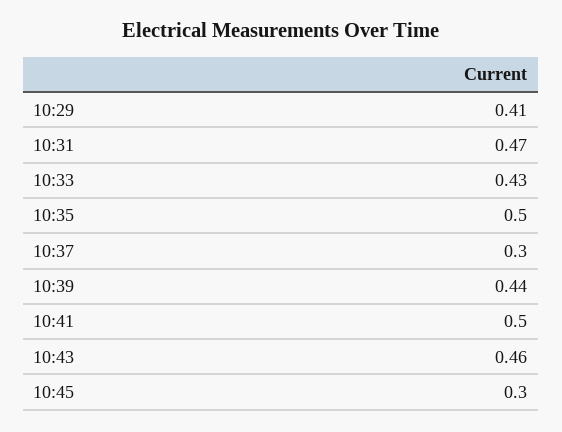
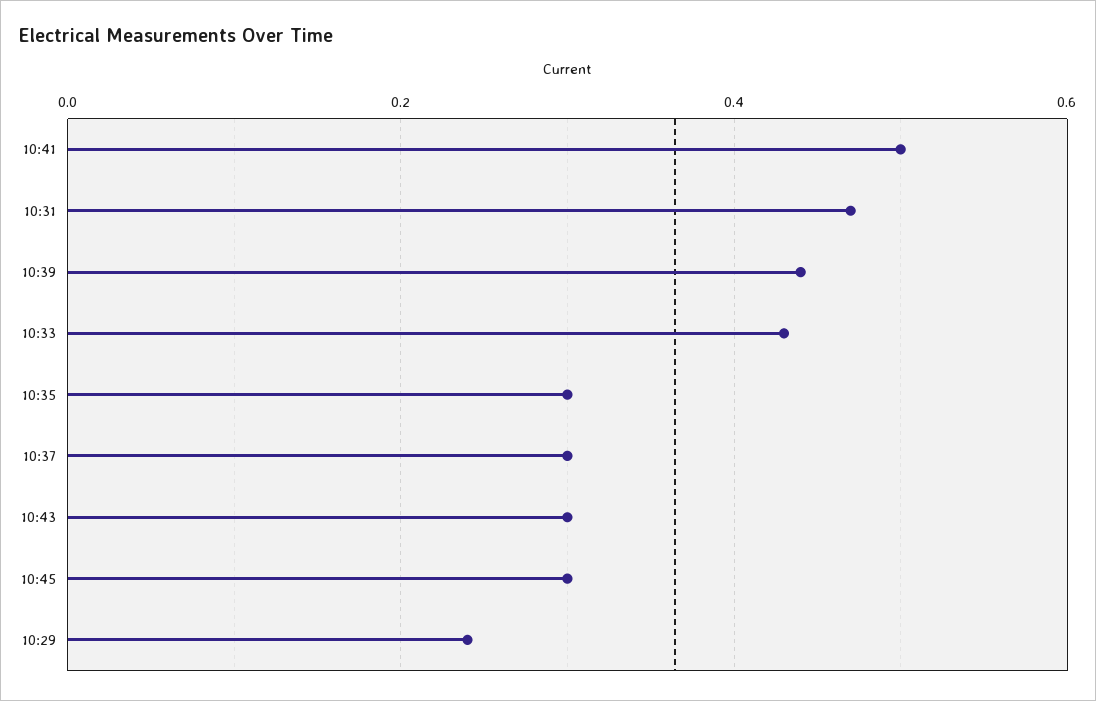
  {
-   "10:29": 0.41,
+   "10:29": 0.25,
    "10:31": 0.47,
    "10:33": 0.43,
-   "10:35": 0.5,
+   "10:35": 0.3,
    "10:37": 0.3,
    "10:39": 0.44,
    "10:41": 0.5,
-   "10:43": 0.46,
+   "10:43": 0.3,
    "10:45": 0.3
  }

